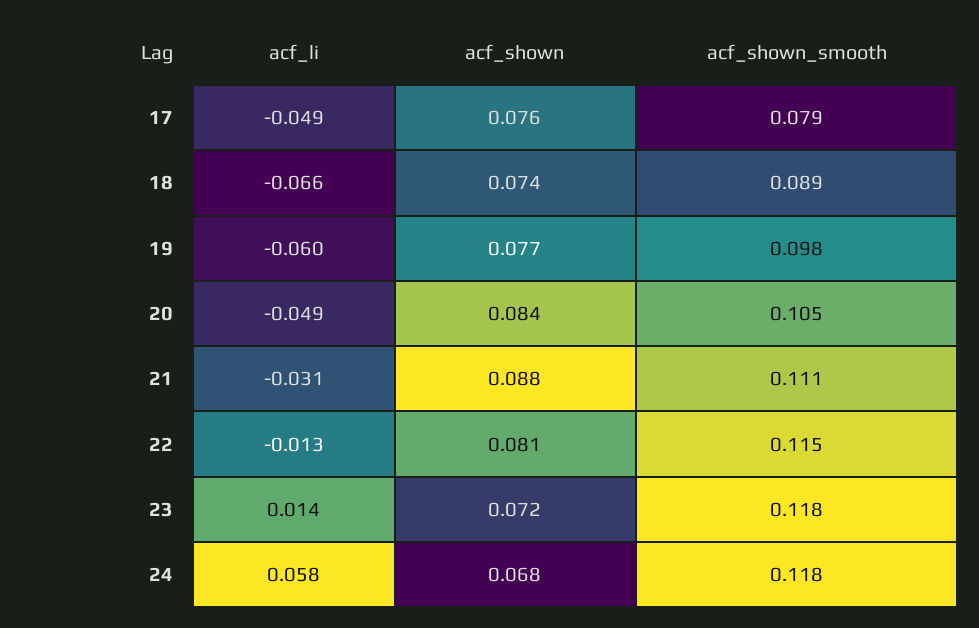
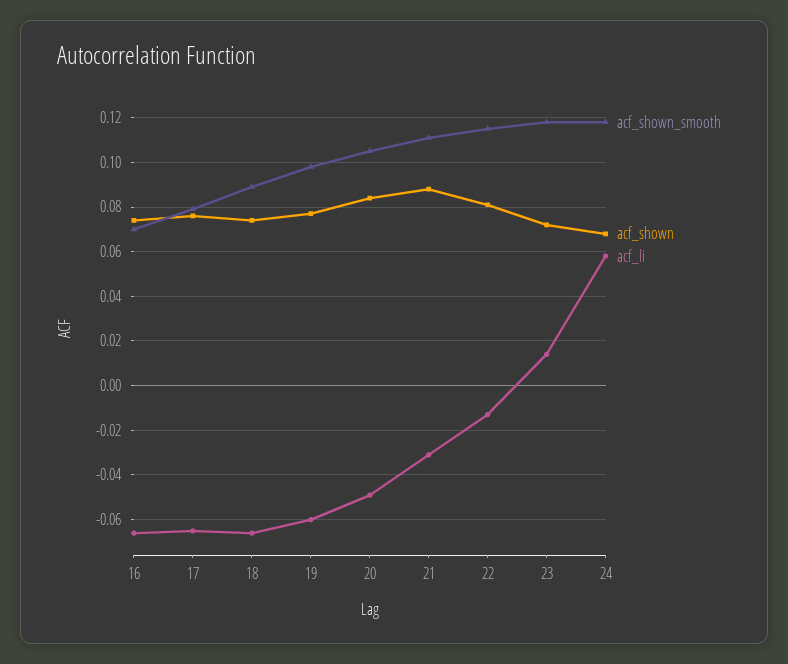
  {
    "acf_li": {
-     "17": -0.049,
+     "17": -0.065,
      "18": -0.066,
      "19": -0.06,
      "20": -0.049,
      "21": -0.031,
      "22": -0.013,
      "23": 0.014,
-     "24": 0.058
+     "24": 0.058,
+     "16": -0.065
    },
    "acf_shown": {
      "17": 0.076,
      "18": 0.074,
      "19": 0.077,
      "20": 0.084,
      "21": 0.088,
      "22": 0.081,
      "23": 0.072,
-     "24": 0.068
+     "24": 0.068,
+     "16": 0.075
    },
    "acf_shown_smooth": {
      "17": 0.079,
      "18": 0.089,
      "19": 0.098,
      "20": 0.105,
      "21": 0.111,
      "22": 0.115,
      "23": 0.118,
-     "24": 0.118
+     "24": 0.118,
+     "16": 0.07
    }
  }

